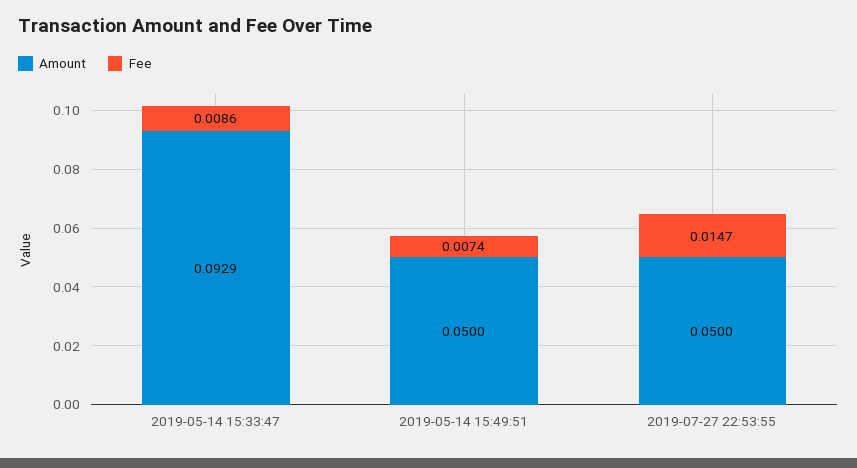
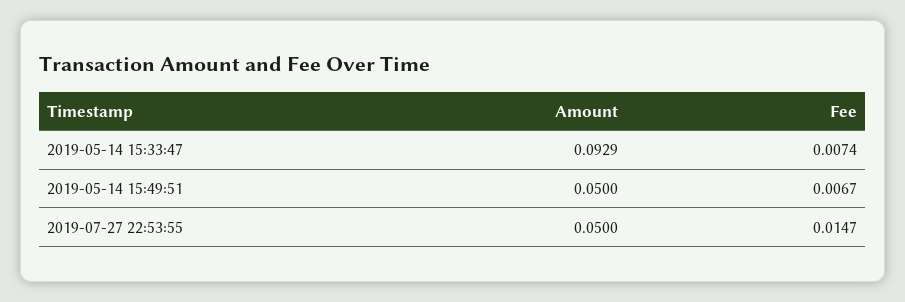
  {
    "Amount": {
      "2019-05-14 15:33:47": 0.0929,
      "2019-05-14 15:49:51": 0.05,
      "2019-07-27 22:53:55": 0.05
    },
    "Fee": {
-     "2019-05-14 15:33:47": 0.0086,
+     "2019-05-14 15:33:47": 0.0074,
-     "2019-05-14 15:49:51": 0.0074,
+     "2019-05-14 15:49:51": 0.0067,
      "2019-07-27 22:53:55": 0.0147
    }
  }

